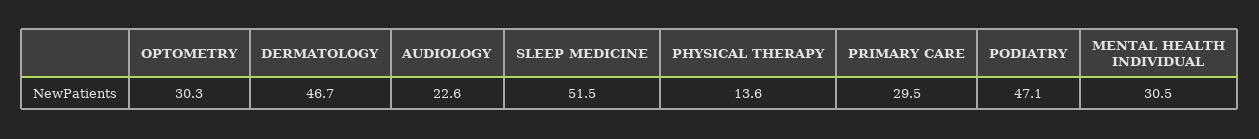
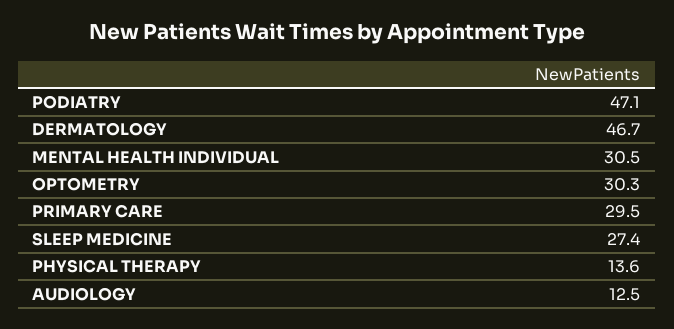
  {
    "OPTOMETRY": 30.3,
    "DERMATOLOGY": 46.7,
-   "AUDIOLOGY": 22.6,
+   "AUDIOLOGY": 12.5,
-   "SLEEP MEDICINE": 51.5,
+   "SLEEP MEDICINE": 27.4,
    "PHYSICAL THERAPY": 13.6,
    "PRIMARY CARE": 29.5,
    "PODIATRY": 47.1,
    "MENTAL HEALTH INDIVIDUAL": 30.5
  }

